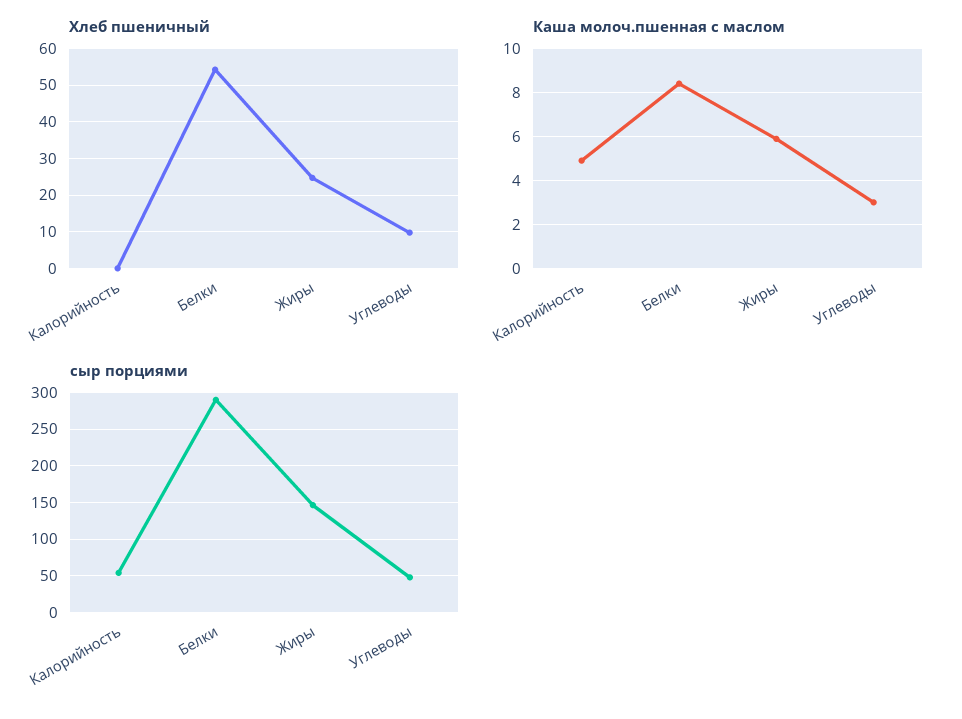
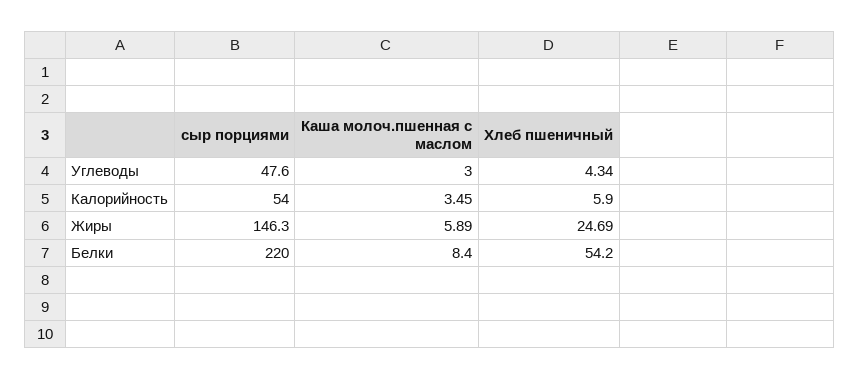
  {
    "Хлеб пшеничный": {
-     "Калорийность": 0,
+     "Калорийность": 5.9,
      "Белки": 54.2,
      "Жиры": 24.69,
-     "Углеводы": 10
+     "Углеводы": 4.34
    },
    "Каша молоч.пшенная с маслом": {
-     "Калорийность": 5,
+     "Калорийность": 3.45,
      "Белки": 8.4,
      "Жиры": 5.89,
      "Углеводы": 3
    },
    "сыр порциями": {
      "Калорийность": 54,
-     "Белки": 290,
+     "Белки": 220,
      "Жиры": 146.3,
      "Углеводы": 47.6
    }
  }

